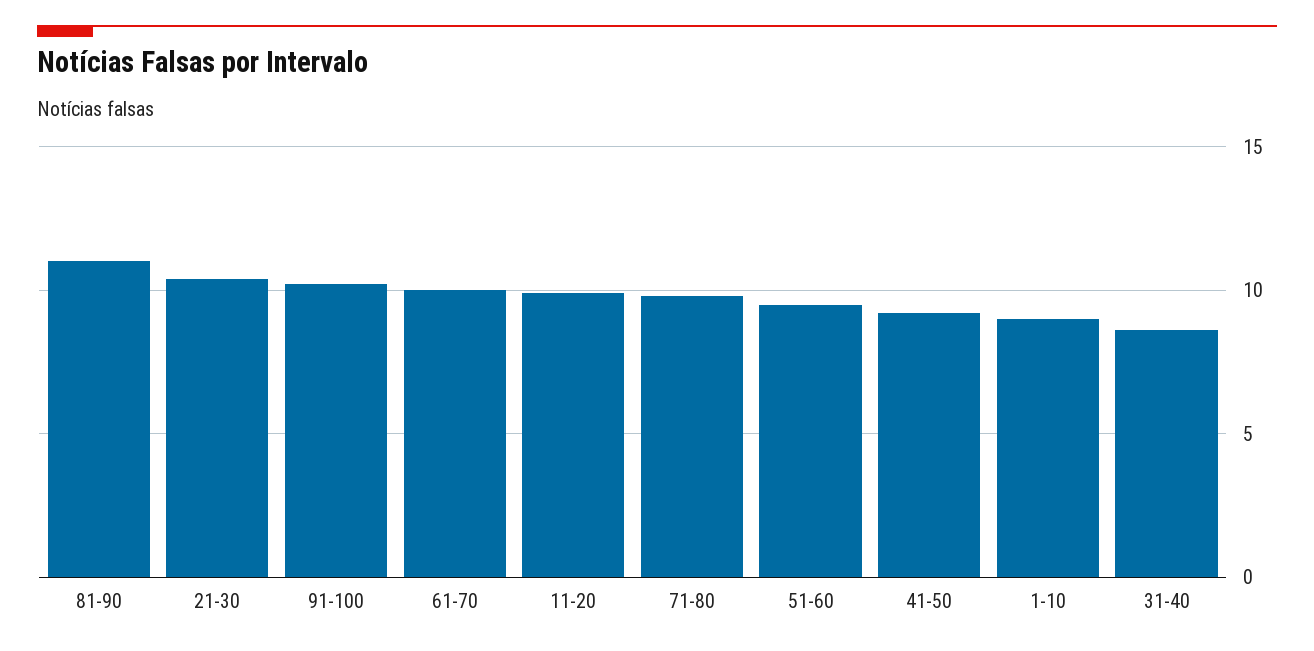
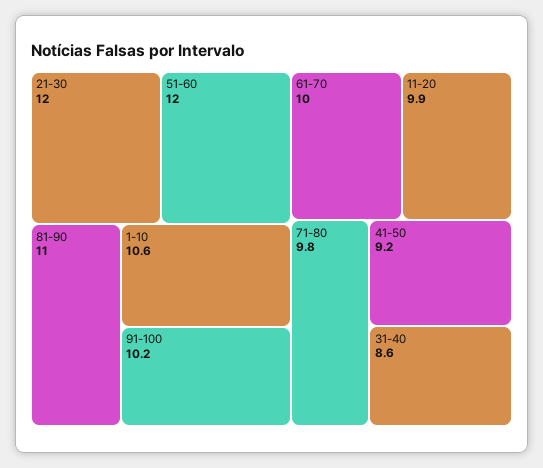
  {
    "81-90": 11,
-   "21-30": 10.5,
+   "21-30": 12,
    "91-100": 10.2,
    "61-70": 10,
    "11-20": 9.9,
    "71-80": 9.8,
-   "51-60": 9.5,
+   "51-60": 12,
    "41-50": 9.2,
-   "1-10": 9,
+   "1-10": 10.6,
    "31-40": 8.6
  }

